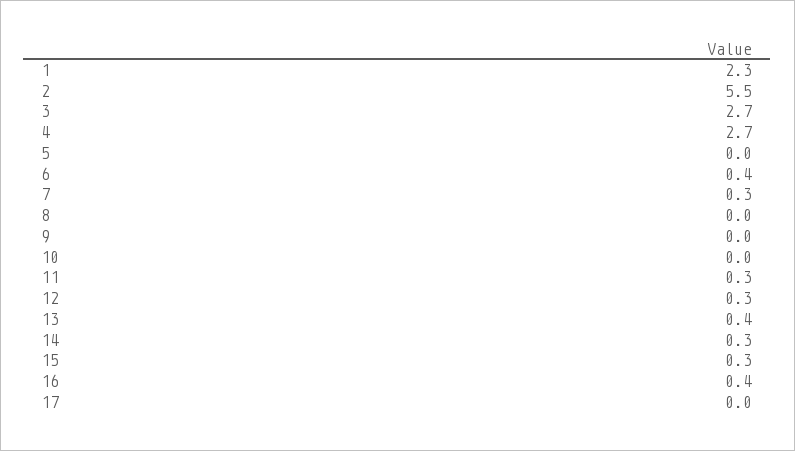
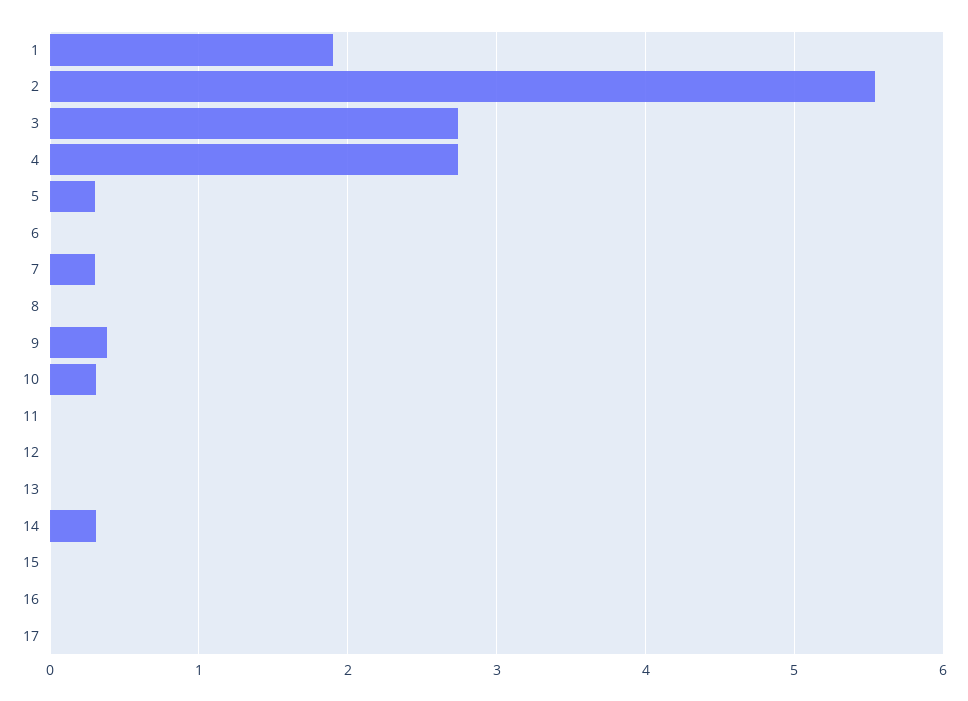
  {
-   "1": 2.3,
+   "1": 1.9,
    "2": 5.5,
    "3": 2.7,
    "4": 2.7,
-   "5": 0,
+   "5": 0.3,
-   "6": 0.4,
+   "6": 0,
    "7": 0.3,
    "8": 0,
-   "9": 0,
+   "9": 0.4,
-   "10": 0,
+   "10": 0.3,
-   "11": 0.3,
+   "11": 0,
-   "12": 0.3,
+   "12": 0,
-   "13": 0.4,
+   "13": 0,
    "14": 0.3,
-   "15": 0.3,
+   "15": 0,
-   "16": 0.4,
+   "16": 0,
    "17": 0
  }

